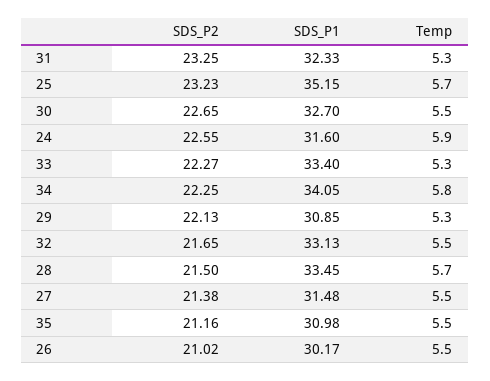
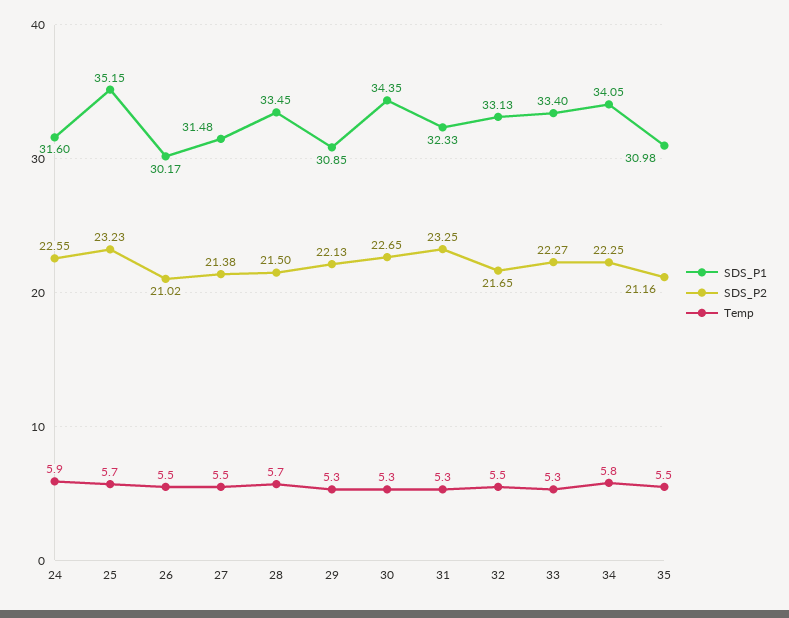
  {
    "SDS_P2": {
      "31": 23.25,
      "25": 23.23,
      "30": 22.65,
      "24": 22.55,
      "33": 22.27,
      "34": 22.25,
      "29": 22.13,
      "32": 21.65,
      "28": 21.5,
      "27": 21.38,
      "35": 21.16,
      "26": 21.02
    },
    "SDS_P1": {
      "31": 32.33,
      "25": 35.15,
-     "30": 32.7,
+     "30": 34.35,
      "24": 31.6,
      "33": 33.4,
      "34": 34.05,
      "29": 30.85,
      "32": 33.13,
      "28": 33.45,
      "27": 31.48,
      "35": 30.98,
      "26": 30.17
    },
    "Temp": {
      "31": 5.3,
      "25": 5.7,
-     "30": 5.5,
+     "30": 5.3,
      "24": 5.9,
      "33": 5.3,
      "34": 5.8,
      "29": 5.3,
      "32": 5.5,
      "28": 5.7,
      "27": 5.5,
      "35": 5.5,
      "26": 5.5
    }
  }

